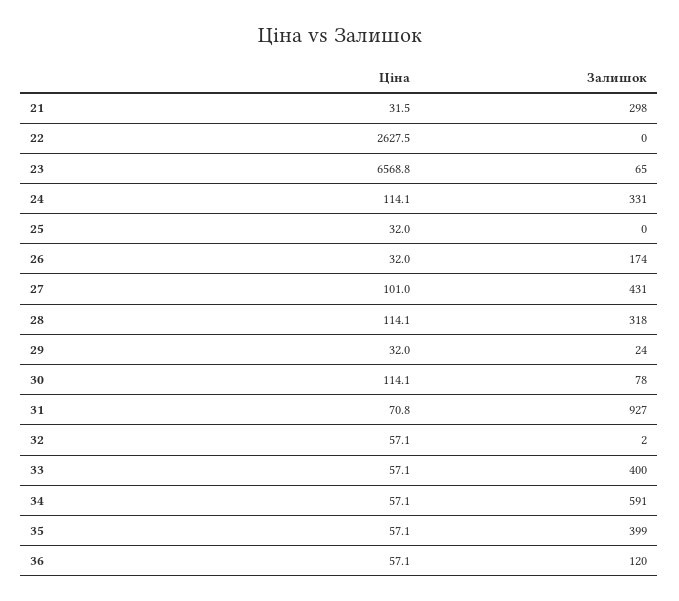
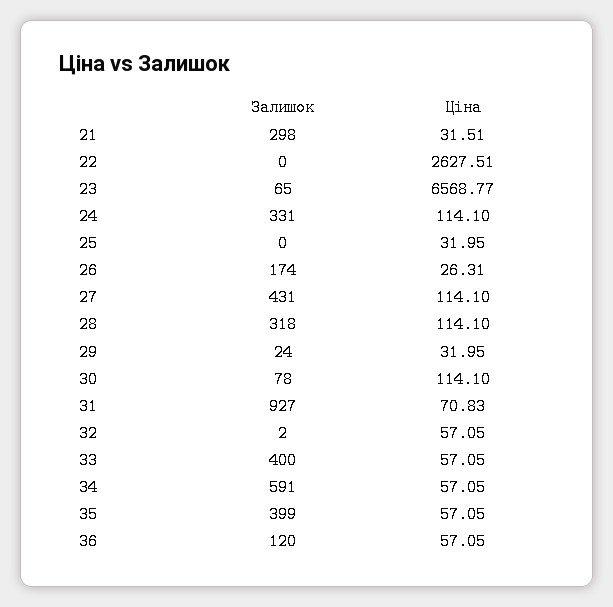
  {
    "Ціна": {
      "21": 31.51,
      "22": 2627.51,
      "23": 6568.77,
      "24": 114.1,
      "25": 31.95,
-     "26": 32,
+     "26": 26.31,
-     "27": 101,
+     "27": 114.1,
      "28": 114.1,
      "29": 31.95,
      "30": 114.1,
      "31": 70.83,
      "32": 57.05,
      "33": 57.05,
      "34": 57.05,
      "35": 57.05,
      "36": 57.05
    },
    "Залишок": {
      "21": 298,
      "22": 0,
      "23": 65,
      "24": 331,
      "25": 0,
      "26": 174,
      "27": 431,
      "28": 318,
      "29": 24,
      "30": 78,
      "31": 927,
      "32": 2,
      "33": 400,
      "34": 591,
      "35": 399,
      "36": 120
    }
  }

